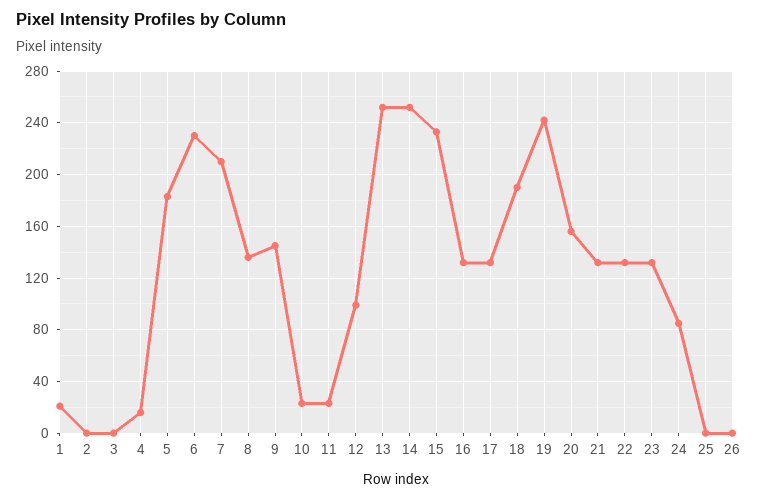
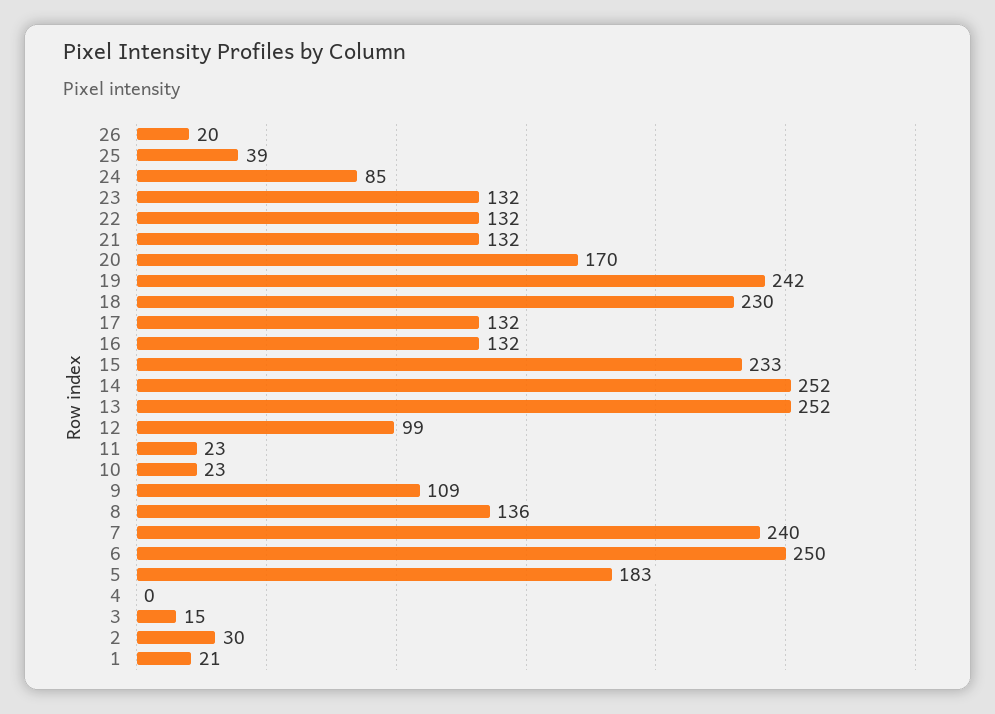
  {
    "1": 21,
-   "2": 0,
+   "2": 30,
-   "3": 0,
+   "3": 15,
-   "4": 15,
+   "4": 0,
    "5": 183,
-   "6": 230,
+   "6": 250,
-   "7": 210,
+   "7": 240,
    "8": 136,
-   "9": 145,
+   "9": 109,
    "10": 23,
    "11": 23,
    "12": 99,
    "13": 252,
    "14": 252,
    "15": 233,
    "16": 132,
    "17": 132,
-   "18": 190,
+   "18": 230,
    "19": 242,
-   "20": 155,
+   "20": 170,
    "21": 132,
    "22": 132,
    "23": 132,
    "24": 85,
-   "25": 0,
+   "25": 39,
-   "26": 0
+   "26": 20
  }

